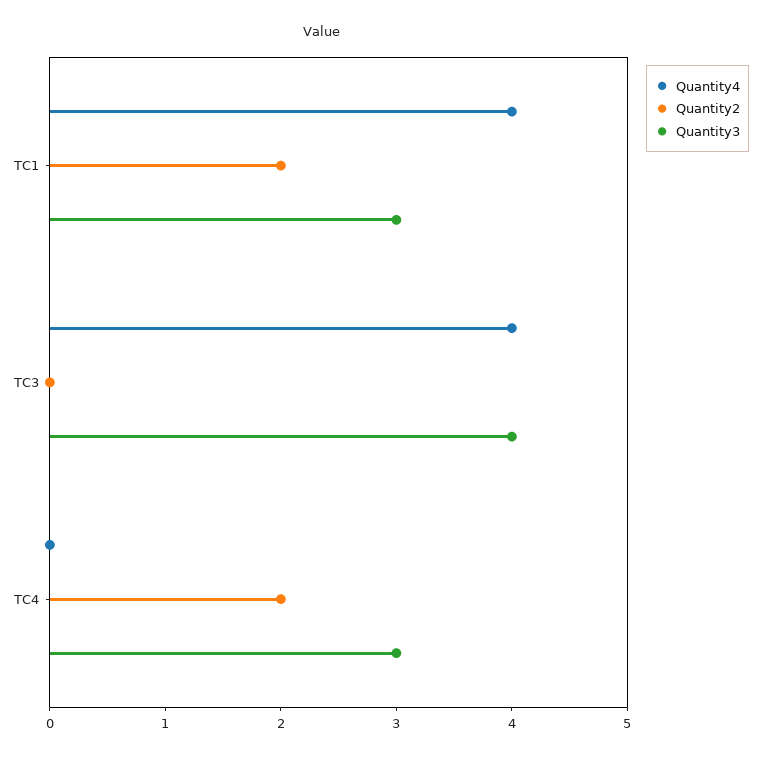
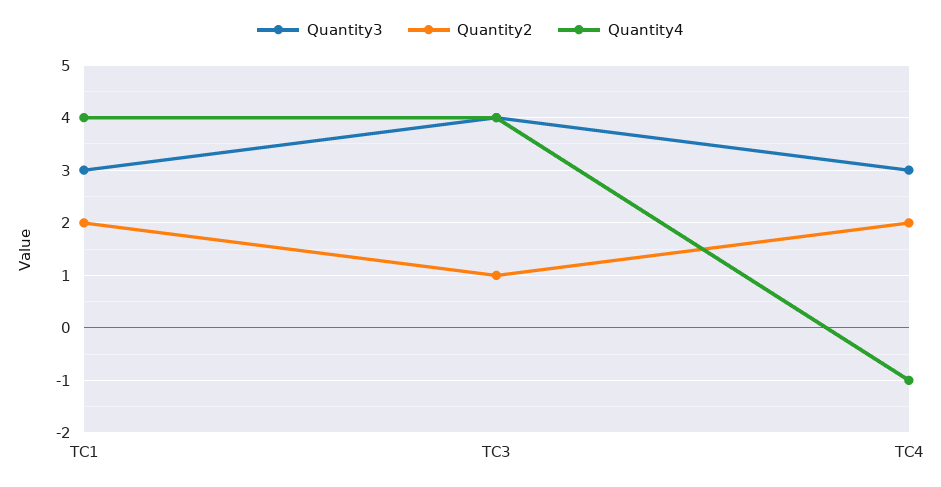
  {
    "Quantity4": {
      "TC1": 4,
      "TC3": 4,
-     "TC4": 0
+     "TC4": -1
    },
    "Quantity2": {
      "TC1": 2,
-     "TC3": 0,
+     "TC3": 1,
      "TC4": 2
    },
    "Quantity3": {
      "TC1": 3,
      "TC3": 4,
      "TC4": 3
    }
  }

